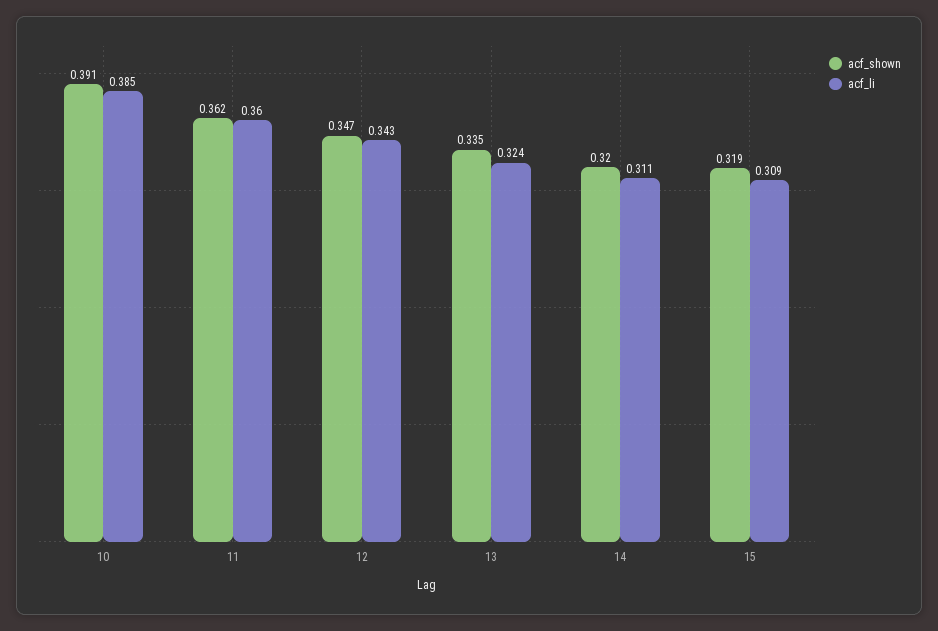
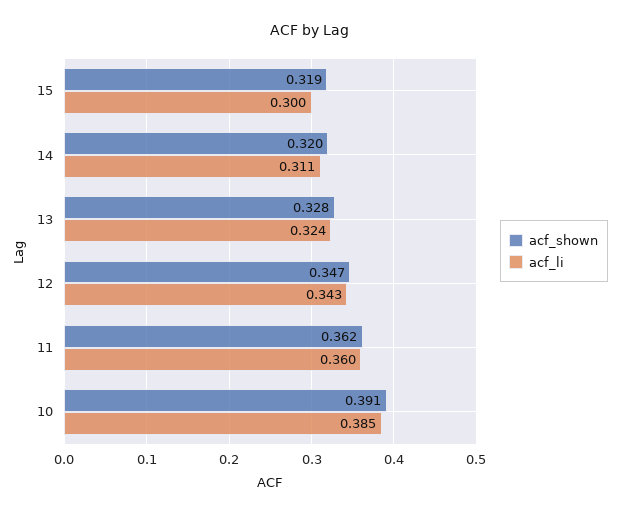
  {
    "acf_shown": {
      "10": 0.391,
      "11": 0.362,
      "12": 0.347,
-     "13": 0.335,
+     "13": 0.328,
      "14": 0.32,
      "15": 0.319
    },
    "acf_li": {
      "10": 0.385,
      "11": 0.36,
      "12": 0.343,
      "13": 0.324,
      "14": 0.311,
-     "15": 0.309
+     "15": 0.3
    }
  }

